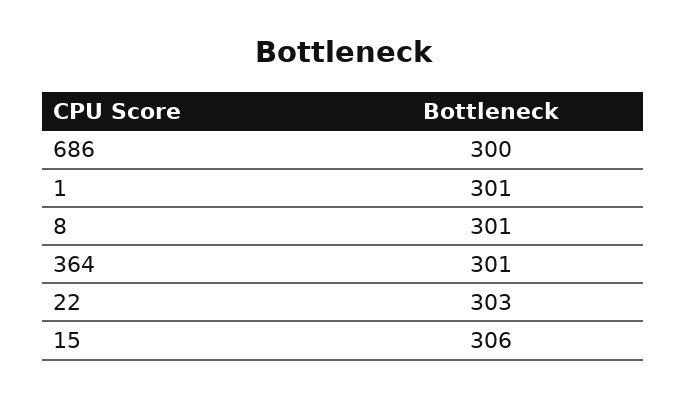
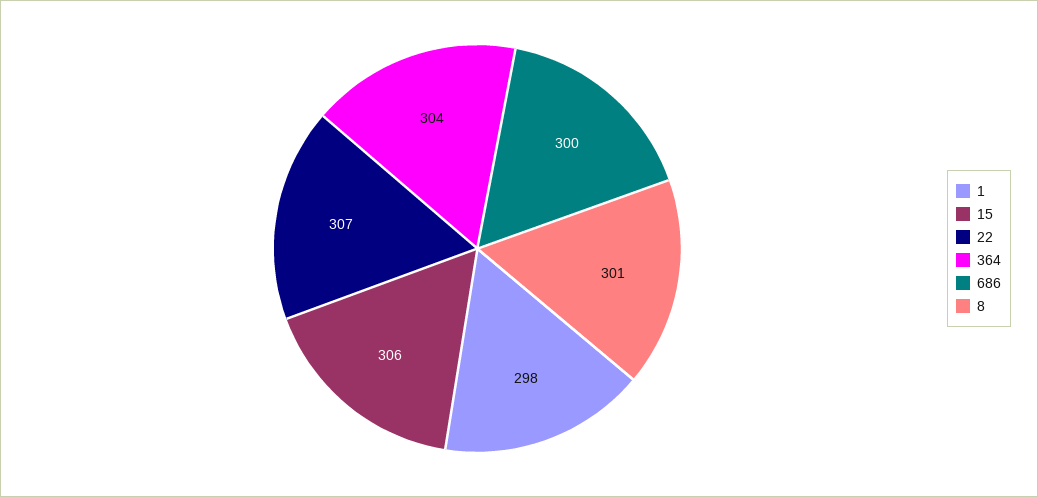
  {
    "686": 300,
-   "1": 301,
+   "1": 298,
    "8": 301,
-   "364": 301,
+   "364": 304,
-   "22": 303,
+   "22": 307,
    "15": 306
  }

